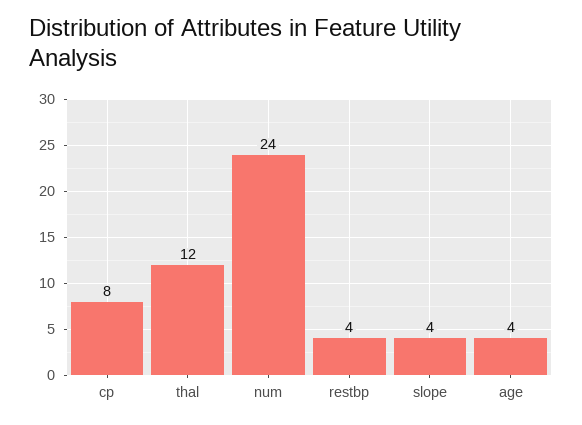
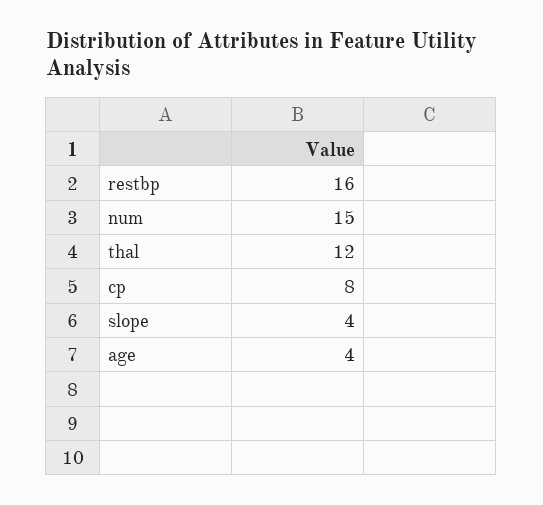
  {
    "cp": 8,
    "thal": 12,
-   "num": 24,
+   "num": 15,
-   "restbp": 4,
+   "restbp": 16,
    "slope": 4,
    "age": 4
  }

